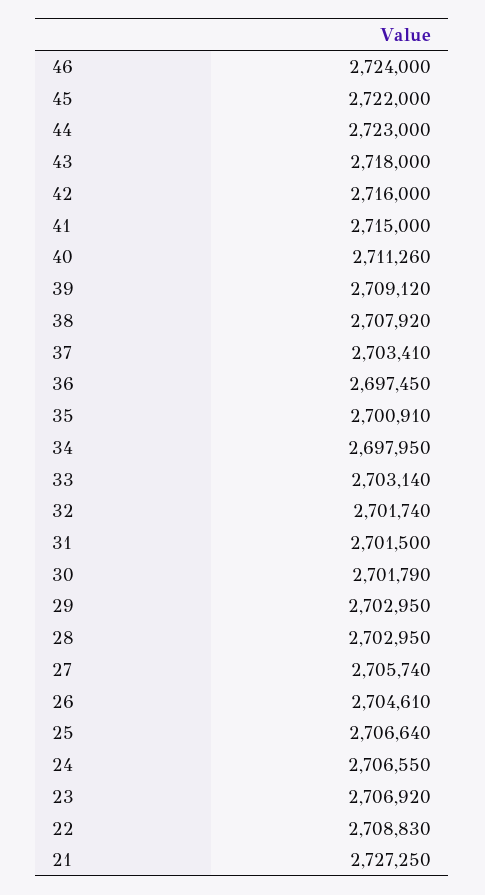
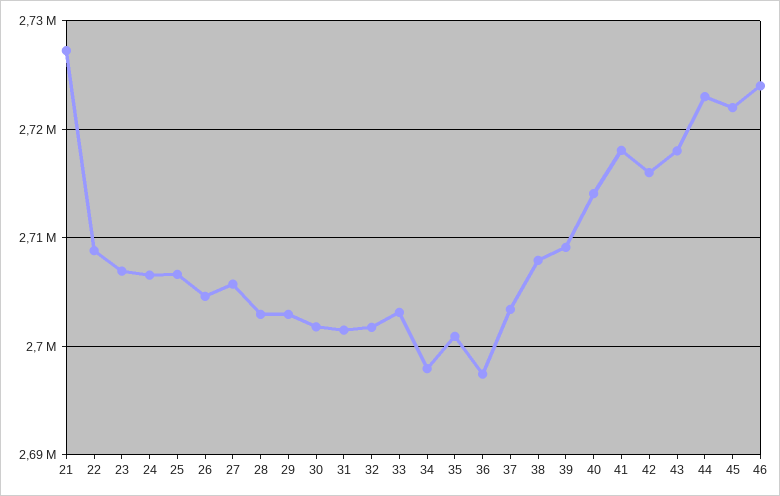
  {
    "46": 2724000,
    "45": 2722000,
    "44": 2723000,
    "43": 2718000,
    "42": 2716000,
-   "41": 2715000,
+   "41": 2718000,
-   "40": 2711260,
+   "40": 2714000,
    "39": 2709120,
    "38": 2707920,
    "37": 2703410,
    "36": 2697450,
    "35": 2700910,
    "34": 2697950,
    "33": 2703140,
    "32": 2701740,
    "31": 2701500,
    "30": 2701790,
    "29": 2702950,
    "28": 2702950,
    "27": 2705740,
    "26": 2704610,
    "25": 2706640,
    "24": 2706550,
    "23": 2706920,
    "22": 2708830,
    "21": 2727250
  }

